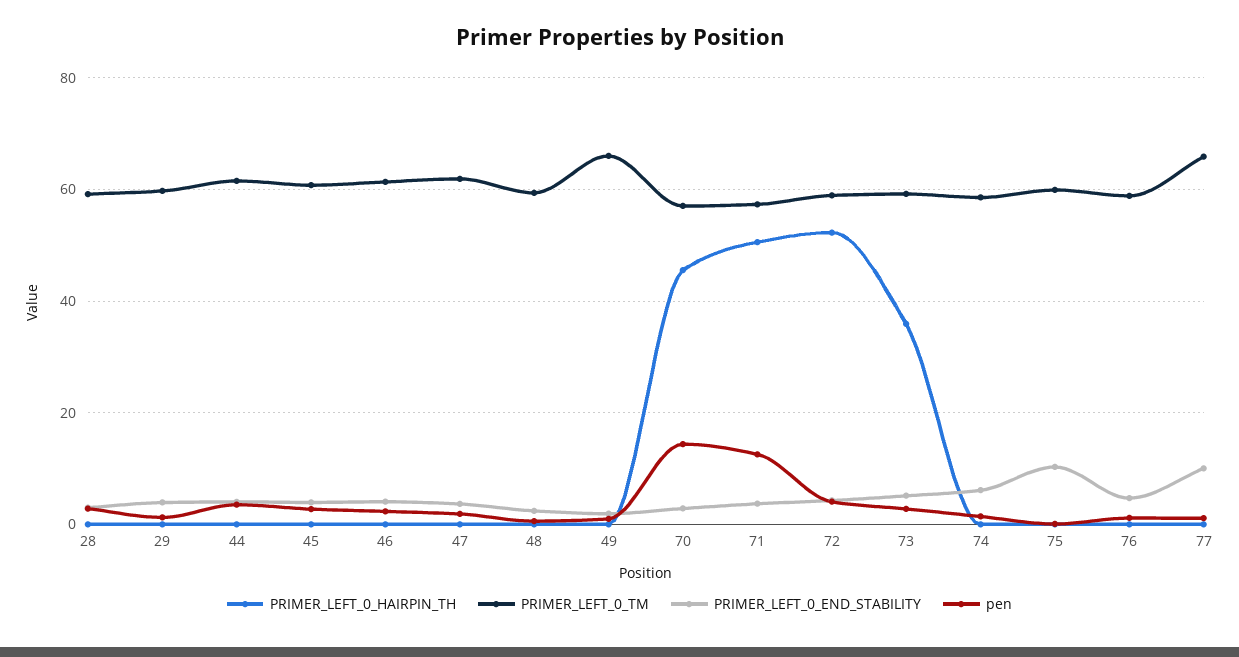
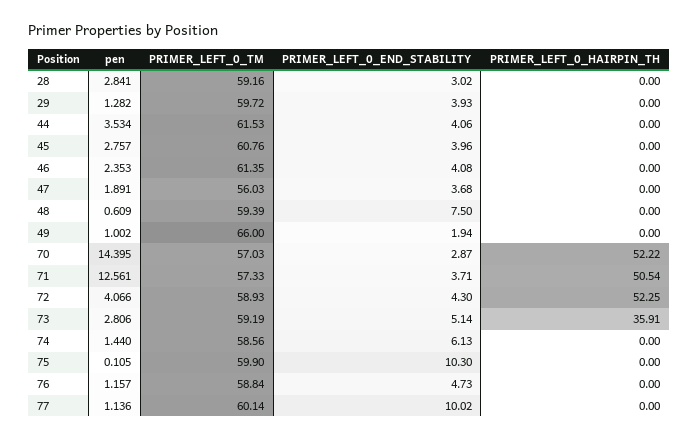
  {
    "PRIMER_LEFT_0_HAIRPIN_TH": {
      "28": 0,
      "29": 0,
      "44": 0,
      "45": 0,
      "46": 0,
      "47": 0,
      "48": 0,
      "49": 0,
-     "70": 46,
+     "70": 52.22,
      "71": 50.54,
      "72": 52.25,
      "73": 35.91,
      "74": 0,
      "75": 0,
      "76": 0,
      "77": 0
    },
    "PRIMER_LEFT_0_TM": {
      "28": 59.16,
      "29": 59.72,
      "44": 61.53,
      "45": 60.76,
      "46": 61.35,
-     "47": 62,
+     "47": 56.03,
      "48": 59.39,
      "49": 66,
      "70": 57.03,
      "71": 57.33,
      "72": 58.93,
      "73": 59.19,
      "74": 58.56,
      "75": 59.9,
      "76": 58.84,
-     "77": 66
+     "77": 60.14
    },
    "PRIMER_LEFT_0_END_STABILITY": {
      "28": 3.02,
      "29": 3.93,
      "44": 4.06,
      "45": 3.96,
      "46": 4.08,
      "47": 3.68,
-     "48": 2,
+     "48": 7.5,
      "49": 1.94,
      "70": 2.87,
      "71": 3.71,
      "72": 4.3,
      "73": 5.14,
      "74": 6.13,
      "75": 10.3,
      "76": 4.73,
      "77": 10.02
    },
    "pen": {
      "28": 2.841,
      "29": 1.282,
      "44": 3.534,
      "45": 2.757,
      "46": 2.353,
      "47": 1.891,
      "48": 0.609,
      "49": 1.002,
      "70": 14.395,
      "71": 12.561,
      "72": 4.066,
      "73": 2.806,
      "74": 1.44,
      "75": 0.105,
      "76": 1.157,
      "77": 1.136
    }
  }

